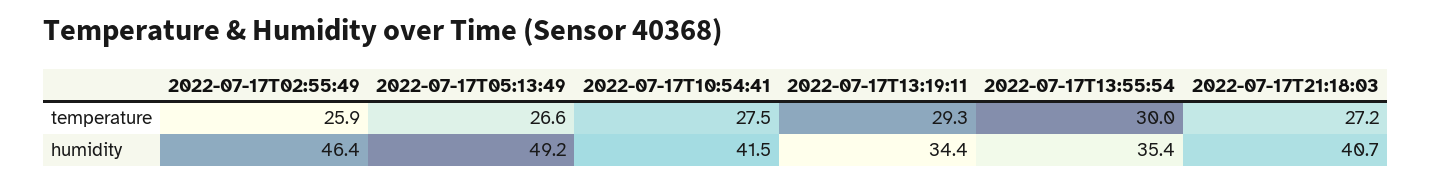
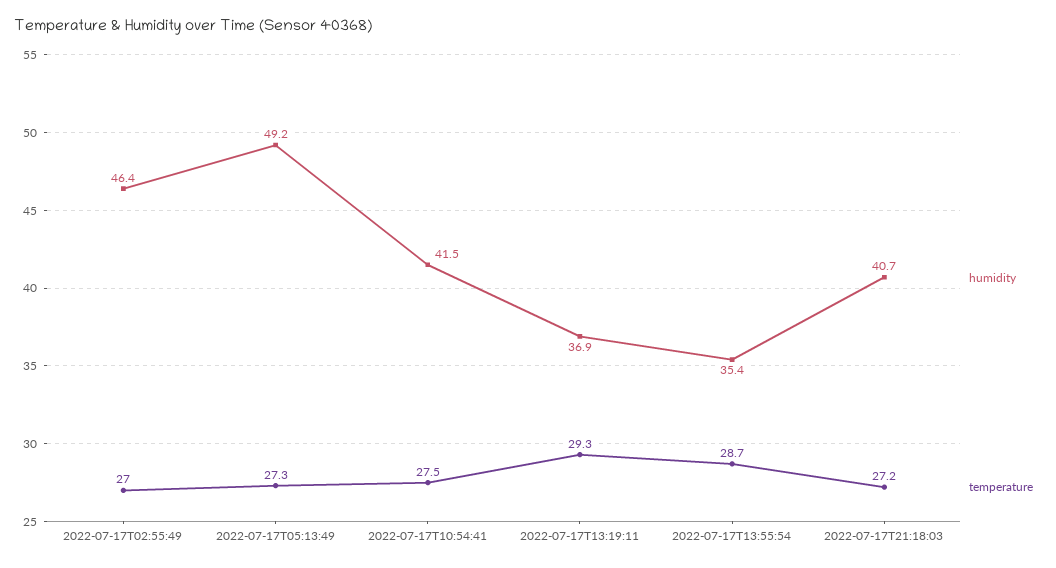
  {
    "temperature": {
-     "2022-07-17T02:55:49": 25.9,
+     "2022-07-17T02:55:49": 27,
-     "2022-07-17T05:13:49": 26.6,
+     "2022-07-17T05:13:49": 27.3,
      "2022-07-17T10:54:41": 27.5,
      "2022-07-17T13:19:11": 29.3,
-     "2022-07-17T13:55:54": 30,
+     "2022-07-17T13:55:54": 28.7,
      "2022-07-17T21:18:03": 27.2
    },
    "humidity": {
      "2022-07-17T02:55:49": 46.4,
      "2022-07-17T05:13:49": 49.2,
      "2022-07-17T10:54:41": 41.5,
-     "2022-07-17T13:19:11": 34.4,
+     "2022-07-17T13:19:11": 36.9,
      "2022-07-17T13:55:54": 35.4,
      "2022-07-17T21:18:03": 40.7
    }
  }

